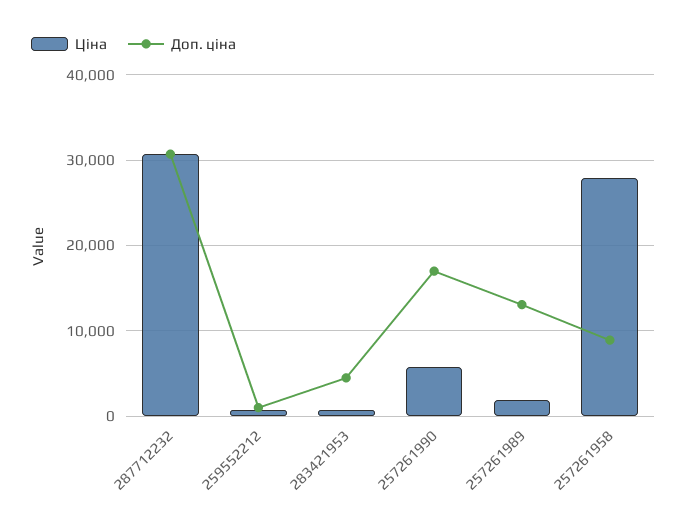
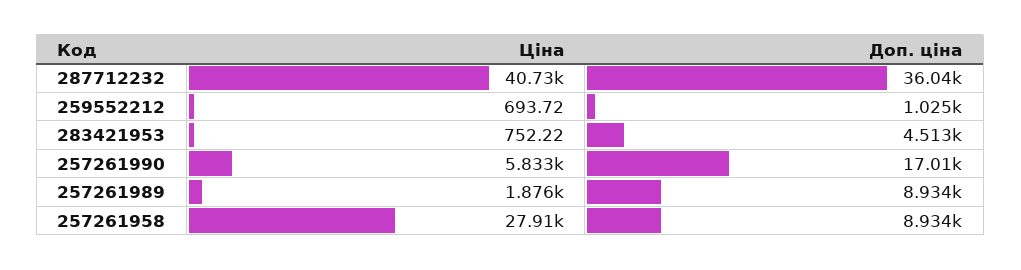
  {
    "Ціна": {
-     "287712232": 31000,
+     "287712232": 40730,
      "259552212": 693.72,
      "283421953": 752.22,
      "257261990": 5833,
      "257261989": 1876,
      "257261958": 27910
    },
    "Доп. ціна": {
-     "287712232": 31000,
+     "287712232": 36040,
      "259552212": 1025,
      "283421953": 4513,
      "257261990": 17010,
-     "257261989": 13000,
+     "257261989": 8934,
      "257261958": 8934
    }
  }

